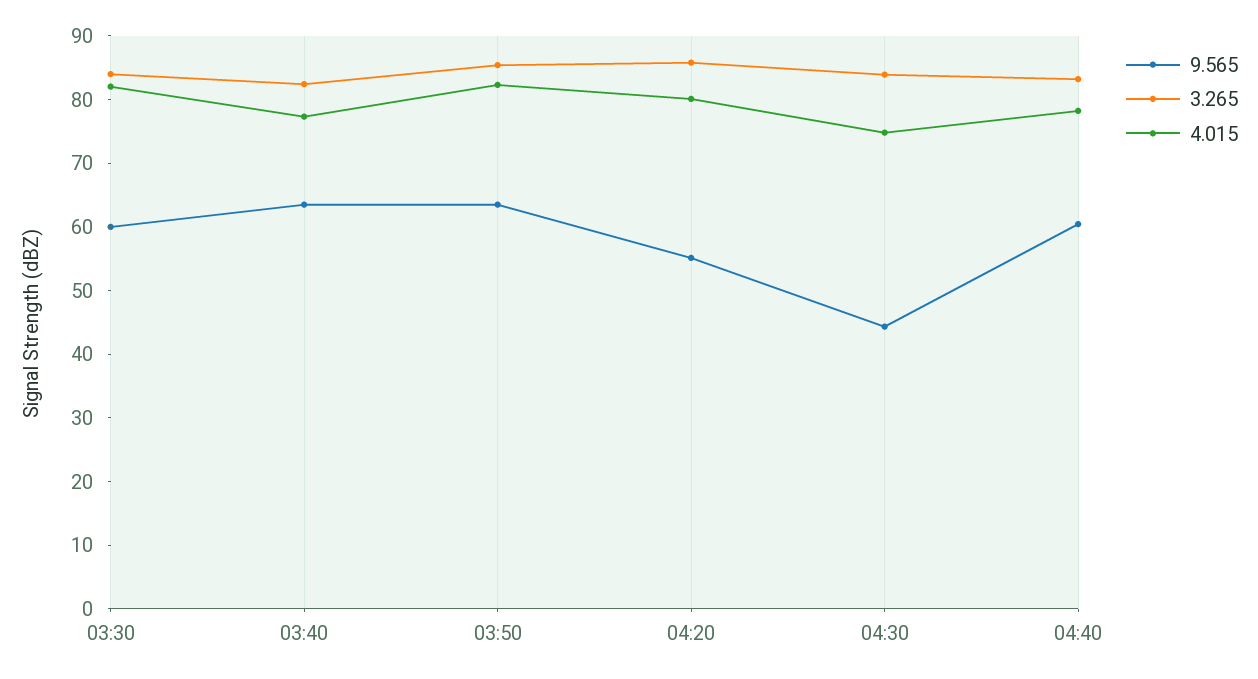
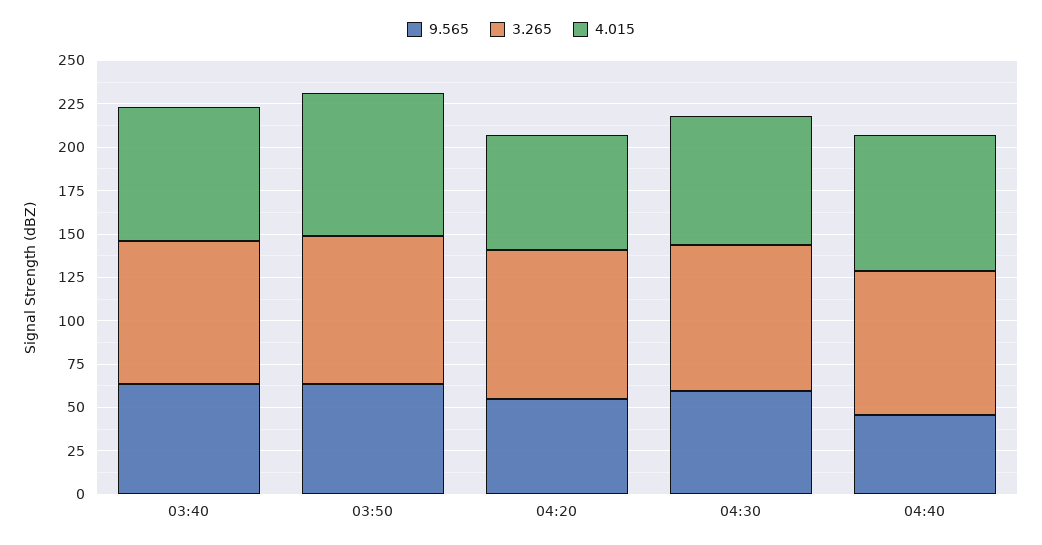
  {
    "9.565": {
-     "03:30": 60,
      "03:40": 64,
      "03:50": 64,
      "04:20": 56,
-     "04:30": 44,
+     "04:30": 60,
-     "04:40": 60
+     "04:40": 45
    },
    "3.265": {
-     "03:30": 84,
      "03:40": 82,
      "03:50": 86,
      "04:20": 86,
      "04:30": 84,
      "04:40": 84
    },
    "4.015": {
-     "03:30": 82,
      "03:40": 78,
      "03:50": 82,
-     "04:20": 80,
+     "04:20": 65,
      "04:30": 74,
      "04:40": 78
    }
  }

